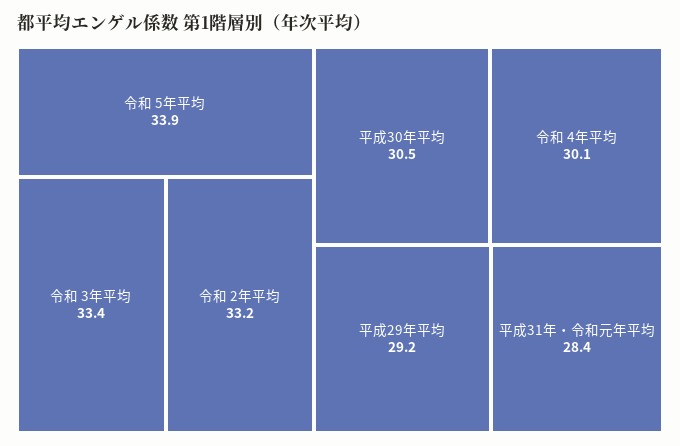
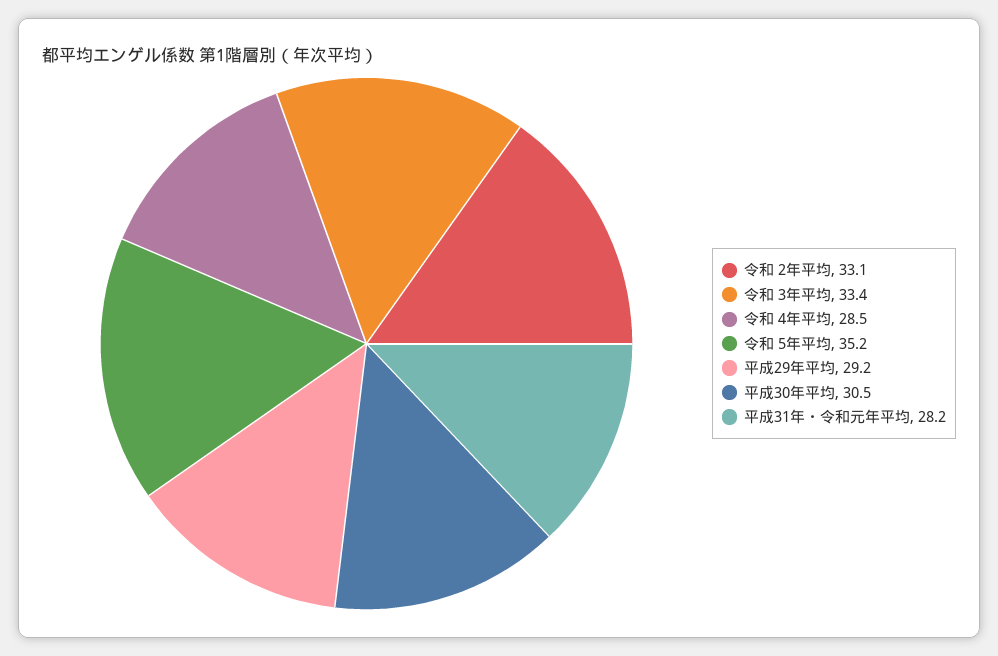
  {
-   "令和 5年平均": 33.9,
+   "令和 5年平均": 35.2,
    "令和 3年平均": 33.4,
-   "令和 2年平均": 33.2,
+   "令和 2年平均": 33.1,
    "平成30年平均": 30.5,
-   "令和 4年平均": 30.1,
+   "令和 4年平均": 28.5,
    "平成29年平均": 29.2,
-   "平成31年・令和元年平均": 28.4
+   "平成31年・令和元年平均": 28.2
  }

